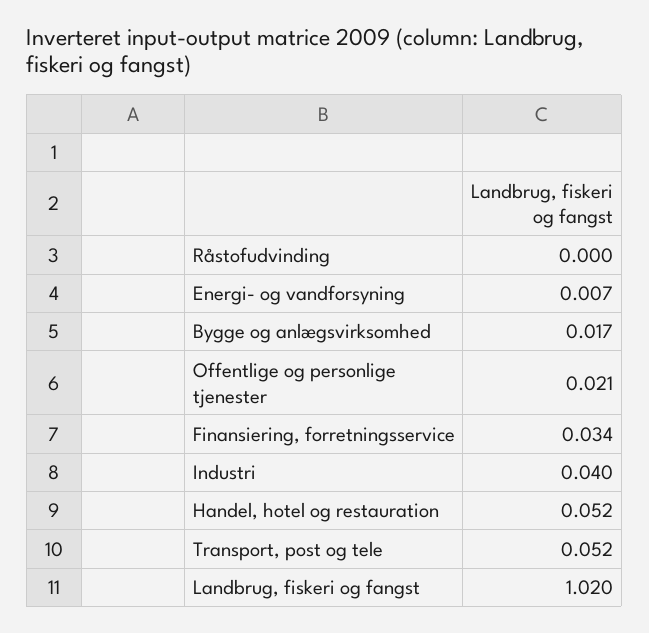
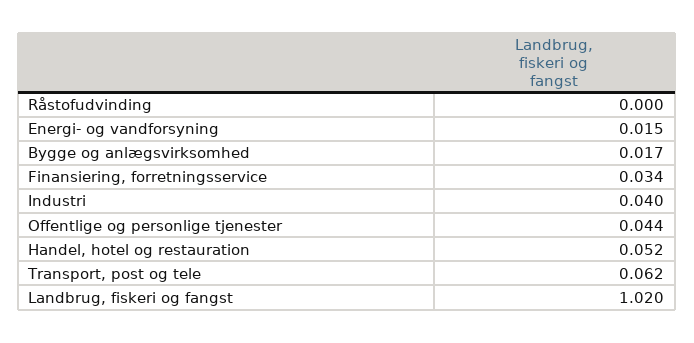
  {
    "Råstofudvinding": 0,
-   "Energi- og vandforsyning": 0.007,
+   "Energi- og vandforsyning": 0.015,
    "Bygge og anlægsvirksomhed": 0.017,
-   "Offentlige og personlige tjenester": 0.021,
+   "Offentlige og personlige tjenester": 0.044,
    "Finansiering, forretningsservice": 0.034,
    "Industri": 0.04,
    "Handel, hotel og restauration": 0.052,
-   "Transport, post og tele": 0.052,
+   "Transport, post og tele": 0.062,
    "Landbrug, fiskeri og fangst": 1.02
  }

